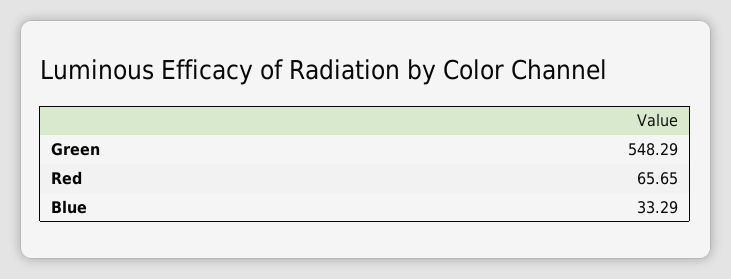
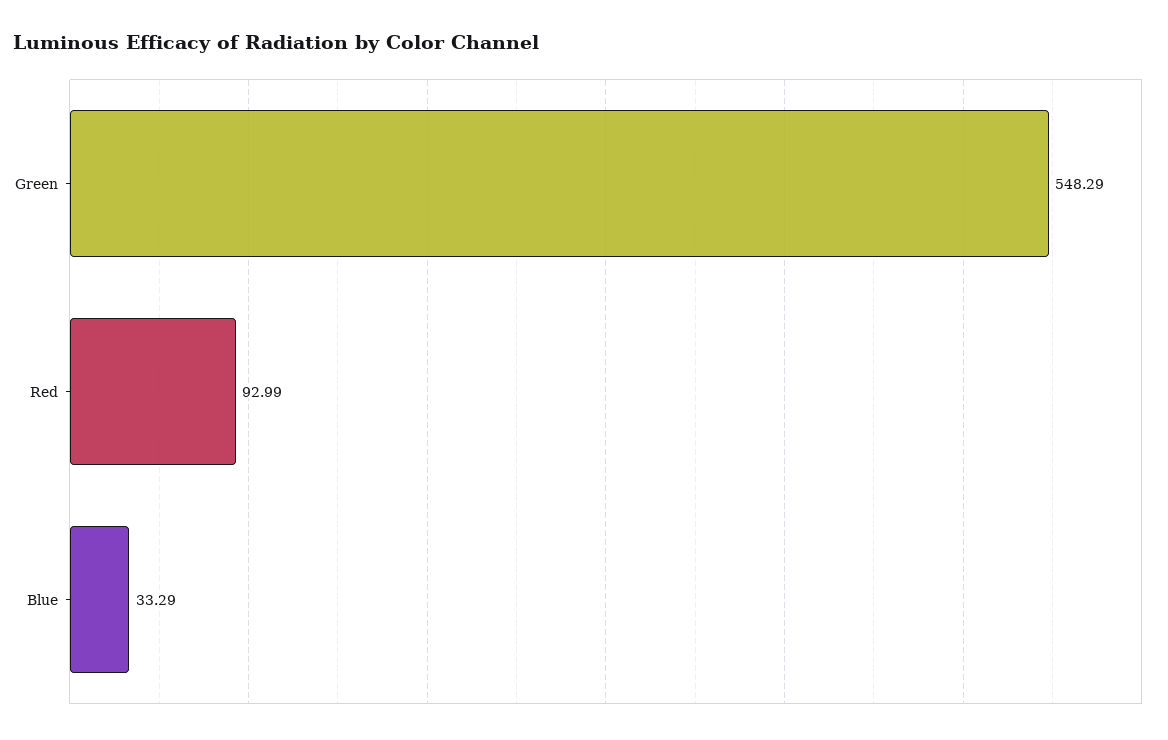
  {
    "Green": 548.29,
-   "Red": 65.65,
+   "Red": 92.99,
    "Blue": 33.29
  }

